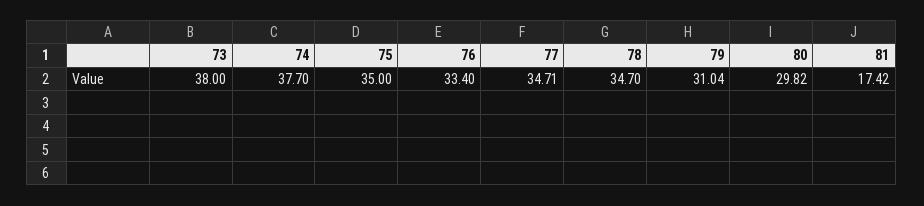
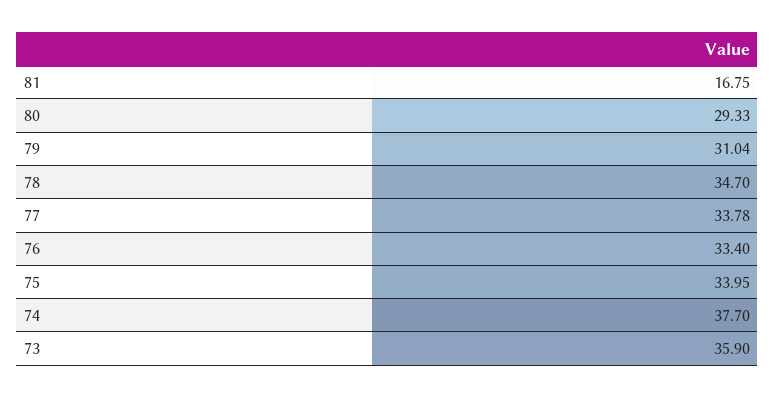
  {
-   "73": 38,
+   "73": 35.9,
    "74": 37.7,
-   "75": 35,
+   "75": 33.95,
    "76": 33.4,
-   "77": 34.71,
+   "77": 33.78,
    "78": 34.7,
    "79": 31.04,
-   "80": 29.82,
+   "80": 29.33,
-   "81": 17.42
+   "81": 16.75
  }

